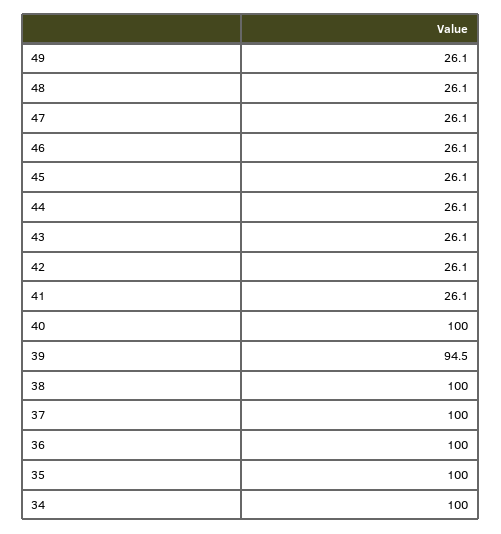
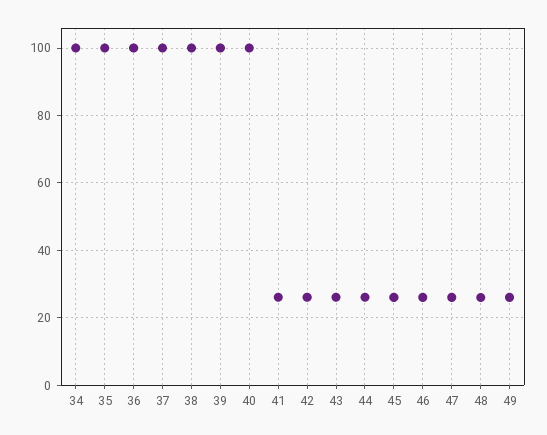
  {
    "49": 26.1,
    "48": 26.1,
    "47": 26.1,
    "46": 26.1,
    "45": 26.1,
    "44": 26.1,
    "43": 26.1,
    "42": 26.1,
    "41": 26.1,
    "40": 100,
-   "39": 94.5,
+   "39": 100,
    "38": 100,
    "37": 100,
    "36": 100,
    "35": 100,
    "34": 100
  }

